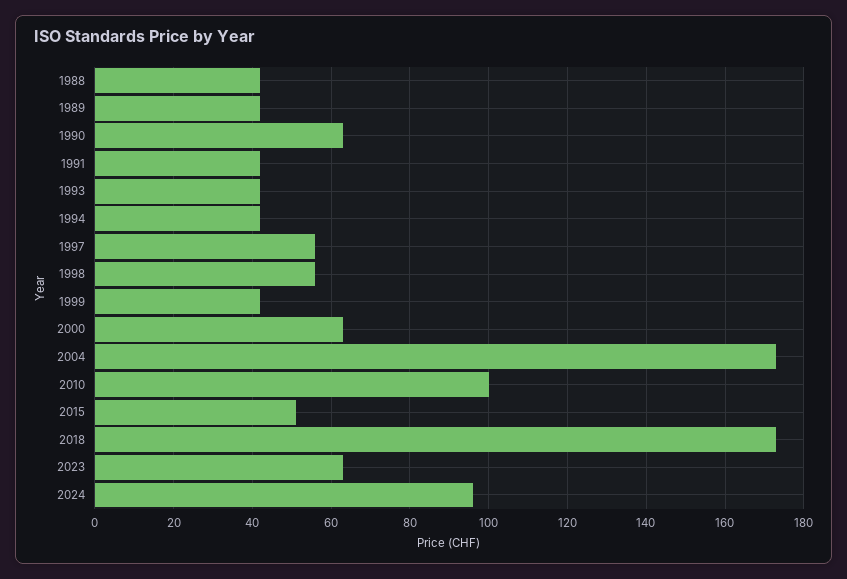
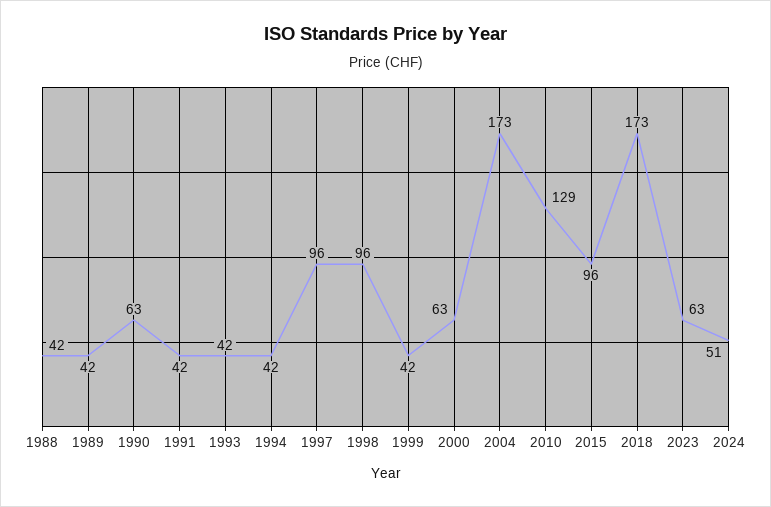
  {
    "1988": 42,
    "1989": 42,
    "1990": 63,
    "1991": 42,
    "1993": 42,
    "1994": 42,
-   "1997": 55,
+   "1997": 96,
-   "1998": 55,
+   "1998": 96,
    "1999": 42,
    "2000": 63,
    "2004": 173,
-   "2010": 100,
+   "2010": 129,
-   "2015": 50,
+   "2015": 96,
    "2018": 173,
    "2023": 63,
-   "2024": 95
+   "2024": 51
  }

